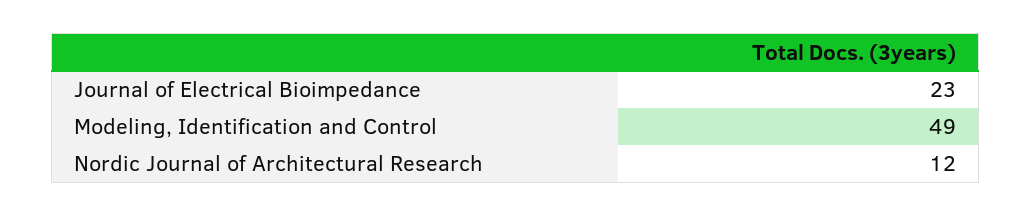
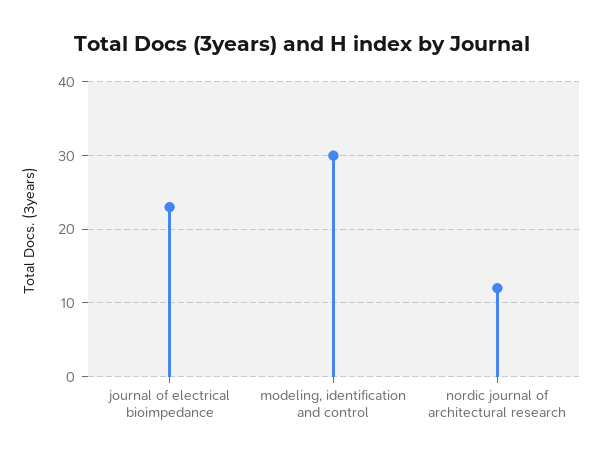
  {
    "Journal of Electrical Bioimpedance": 23,
-   "Modeling, Identification and Control": 49,
+   "Modeling, Identification and Control": 30,
    "Nordic Journal of Architectural Research": 12
  }

